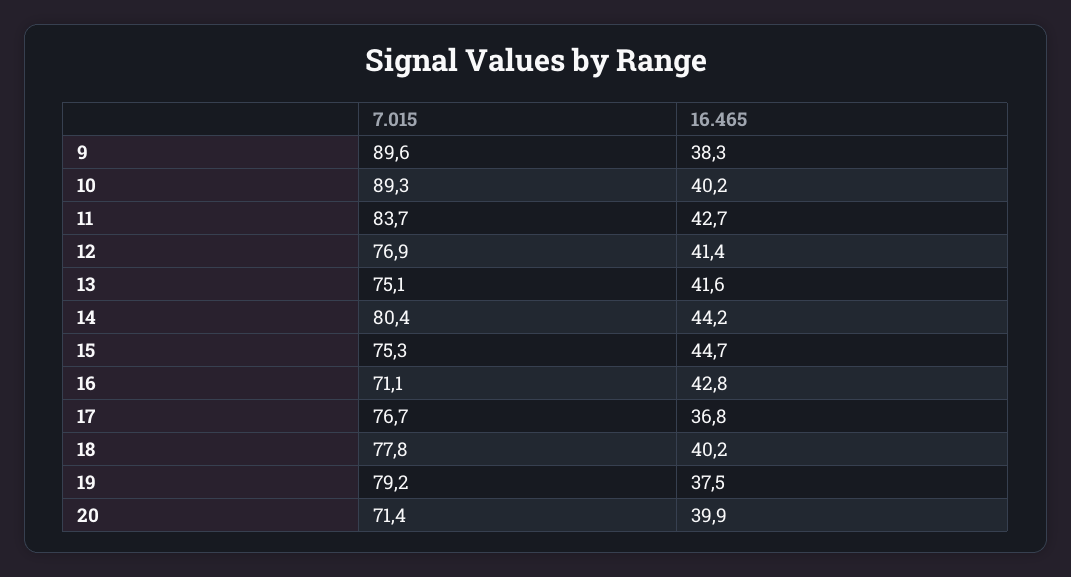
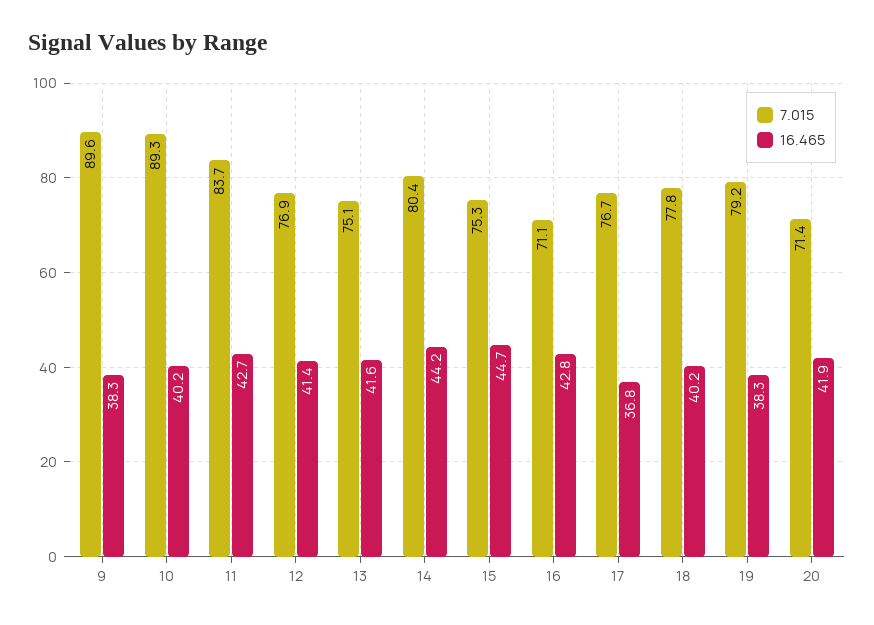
  {
    "7.015": {
      "9": 89.6,
      "10": 89.3,
      "11": 83.7,
      "12": 76.9,
      "13": 75.1,
      "14": 80.4,
      "15": 75.3,
      "16": 71.1,
      "17": 76.7,
      "18": 77.8,
      "19": 79.2,
      "20": 71.4
    },
    "16.465": {
      "9": 38.3,
      "10": 40.2,
      "11": 42.7,
      "12": 41.4,
      "13": 41.6,
      "14": 44.2,
      "15": 44.7,
      "16": 42.8,
      "17": 36.8,
      "18": 40.2,
-     "19": 37.5,
+     "19": 38.3,
-     "20": 39.9
+     "20": 41.9
    }
  }

